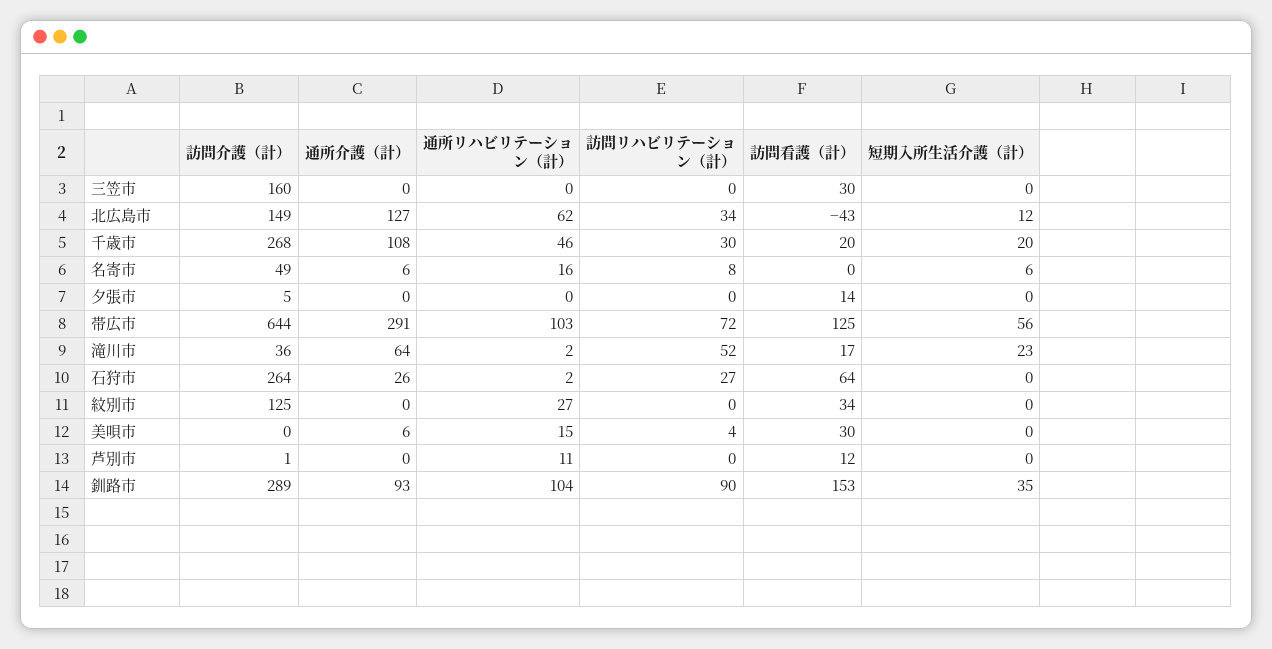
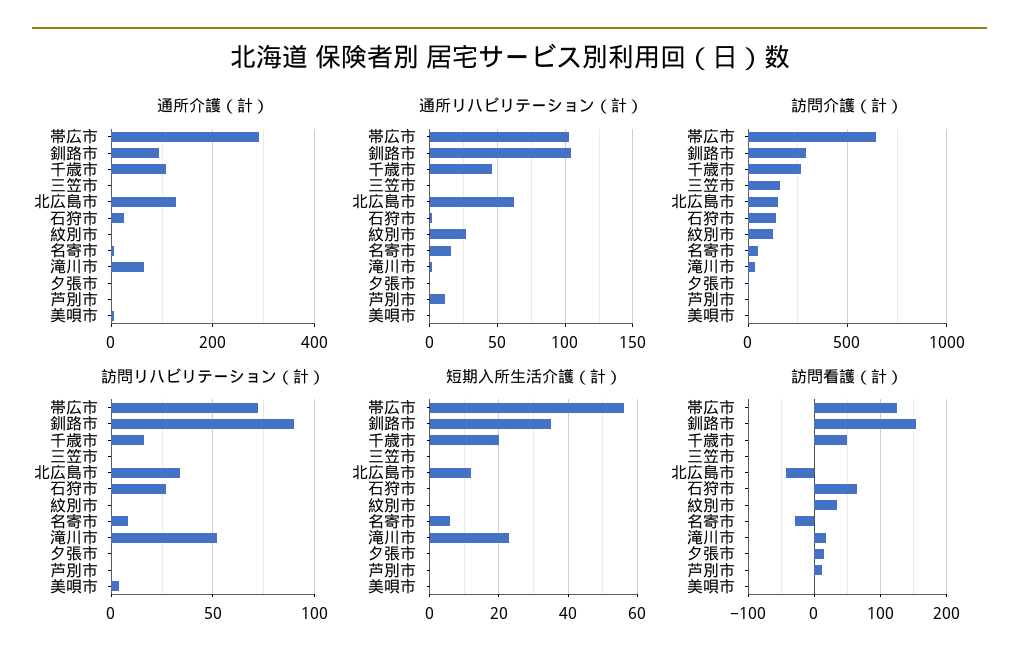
  {
    "訪問介護（計）": {
      "三笠市": 160,
      "北広島市": 149,
      "千歳市": 268,
      "名寄市": 49,
      "夕張市": 5,
      "帯広市": 644,
      "滝川市": 36,
-     "石狩市": 264,
+     "石狩市": 150,
      "紋別市": 125,
      "美唄市": 0,
      "芦別市": 1,
      "釧路市": 289
    },
    "通所介護（計）": {
      "三笠市": 0,
      "北広島市": 127,
      "千歳市": 108,
      "名寄市": 6,
      "夕張市": 0,
      "帯広市": 291,
      "滝川市": 64,
      "石狩市": 26,
      "紋別市": 0,
      "美唄市": 6,
      "芦別市": 0,
      "釧路市": 93
    },
    "通所リハビリテーション（計）": {
      "三笠市": 0,
      "北広島市": 62,
      "千歳市": 46,
      "名寄市": 16,
      "夕張市": 0,
      "帯広市": 103,
      "滝川市": 2,
      "石狩市": 2,
      "紋別市": 27,
-     "美唄市": 15,
+     "美唄市": 0,
      "芦別市": 11,
      "釧路市": 104
    },
    "訪問リハビリテーション（計）": {
      "三笠市": 0,
      "北広島市": 34,
-     "千歳市": 30,
+     "千歳市": 15,
      "名寄市": 8,
      "夕張市": 0,
      "帯広市": 72,
      "滝川市": 52,
      "石狩市": 27,
      "紋別市": 0,
      "美唄市": 4,
      "芦別市": 0,
      "釧路市": 90
    },
    "訪問看護（計）": {
-     "三笠市": 30,
+     "三笠市": 0,
      "北広島市": -43,
-     "千歳市": 20,
+     "千歳市": 50,
-     "名寄市": 0,
+     "名寄市": -30,
      "夕張市": 14,
      "帯広市": 125,
      "滝川市": 17,
      "石狩市": 64,
      "紋別市": 34,
-     "美唄市": 30,
+     "美唄市": 0,
      "芦別市": 12,
      "釧路市": 153
    },
    "短期入所生活介護（計）": {
      "三笠市": 0,
      "北広島市": 12,
      "千歳市": 20,
      "名寄市": 6,
      "夕張市": 0,
      "帯広市": 56,
      "滝川市": 23,
      "石狩市": 0,
      "紋別市": 0,
      "美唄市": 0,
      "芦別市": 0,
      "釧路市": 35
    }
  }

